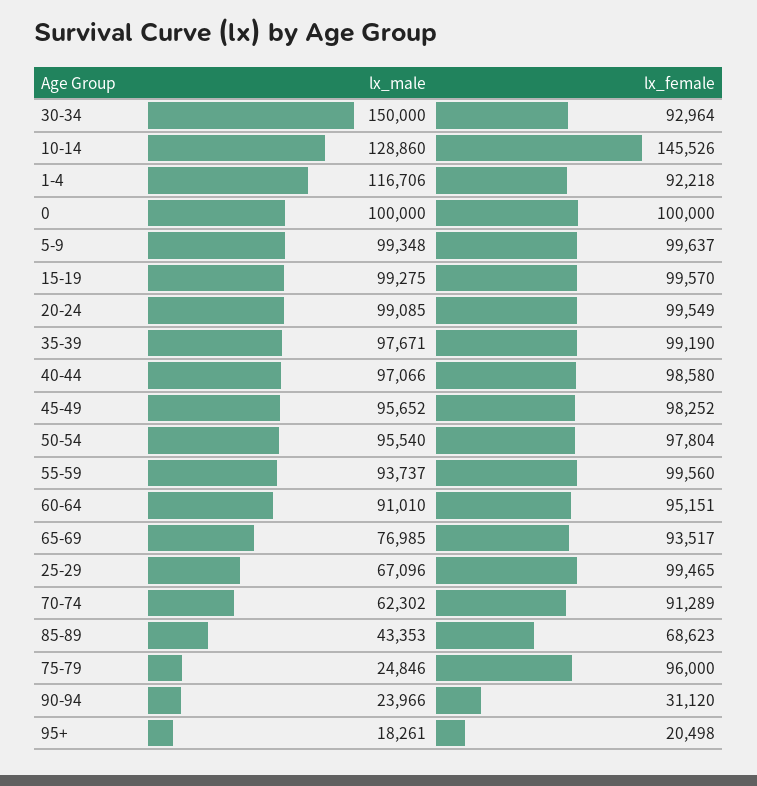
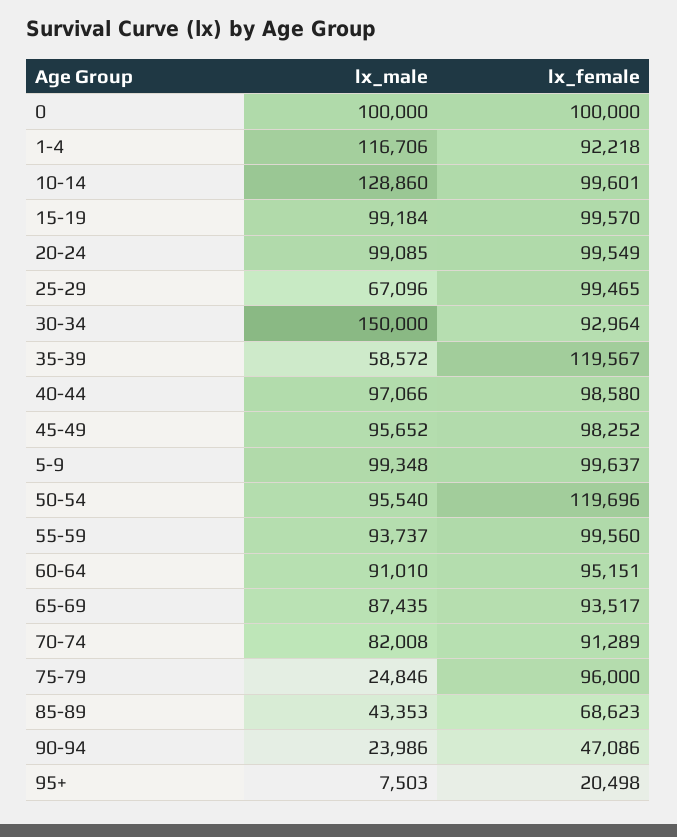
  {
    "lx_male": {
      "30-34": 150000,
      "10-14": 128860,
      "1-4": 116706,
      "0": 100000,
      "5-9": 99348,
-     "15-19": 99275,
+     "15-19": 99184,
      "20-24": 99085,
-     "35-39": 97671,
+     "35-39": 58572,
      "40-44": 97066,
      "45-49": 95652,
      "50-54": 95540,
      "55-59": 93737,
      "60-64": 91010,
-     "65-69": 76985,
+     "65-69": 87435,
      "25-29": 67096,
-     "70-74": 62302,
+     "70-74": 82008,
      "85-89": 43353,
      "75-79": 24846,
-     "90-94": 23966,
+     "90-94": 23986,
-     "95+": 18261
+     "95+": 7503
    },
    "lx_female": {
      "30-34": 92964,
-     "10-14": 145526,
+     "10-14": 99601,
      "1-4": 92218,
      "0": 100000,
      "5-9": 99637,
      "15-19": 99570,
      "20-24": 99549,
-     "35-39": 99190,
+     "35-39": 119567,
      "40-44": 98580,
      "45-49": 98252,
-     "50-54": 97804,
+     "50-54": 119696,
      "55-59": 99560,
      "60-64": 95151,
      "65-69": 93517,
      "25-29": 99465,
      "70-74": 91289,
      "85-89": 68623,
      "75-79": 96000,
-     "90-94": 31120,
+     "90-94": 47086,
      "95+": 20498
    }
  }

